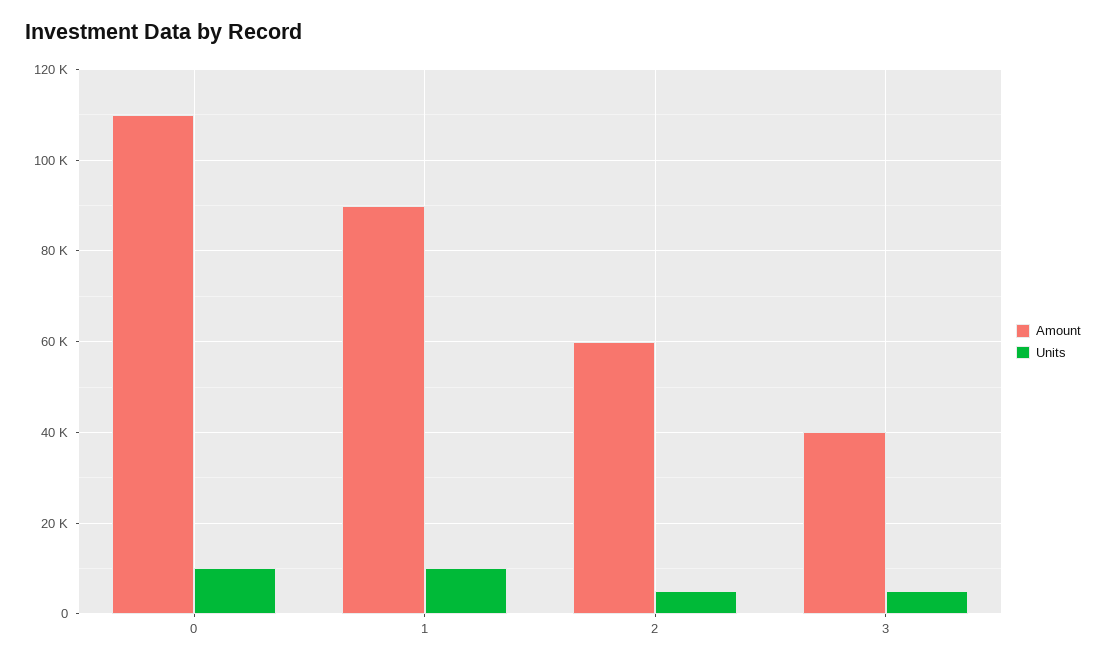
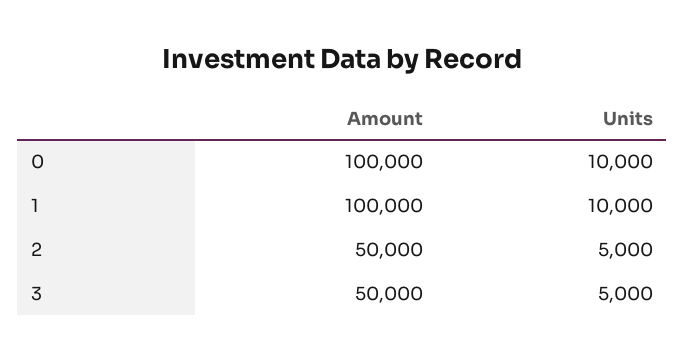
  {
    "Amount": {
-     "0": 110000,
+     "0": 100000,
-     "1": 90000,
+     "1": 100000,
-     "2": 60000,
+     "2": 50000,
-     "3": 40000
+     "3": 50000
    },
    "Units": {
      "0": 10000,
      "1": 10000,
      "2": 5000,
      "3": 5000
    }
  }

